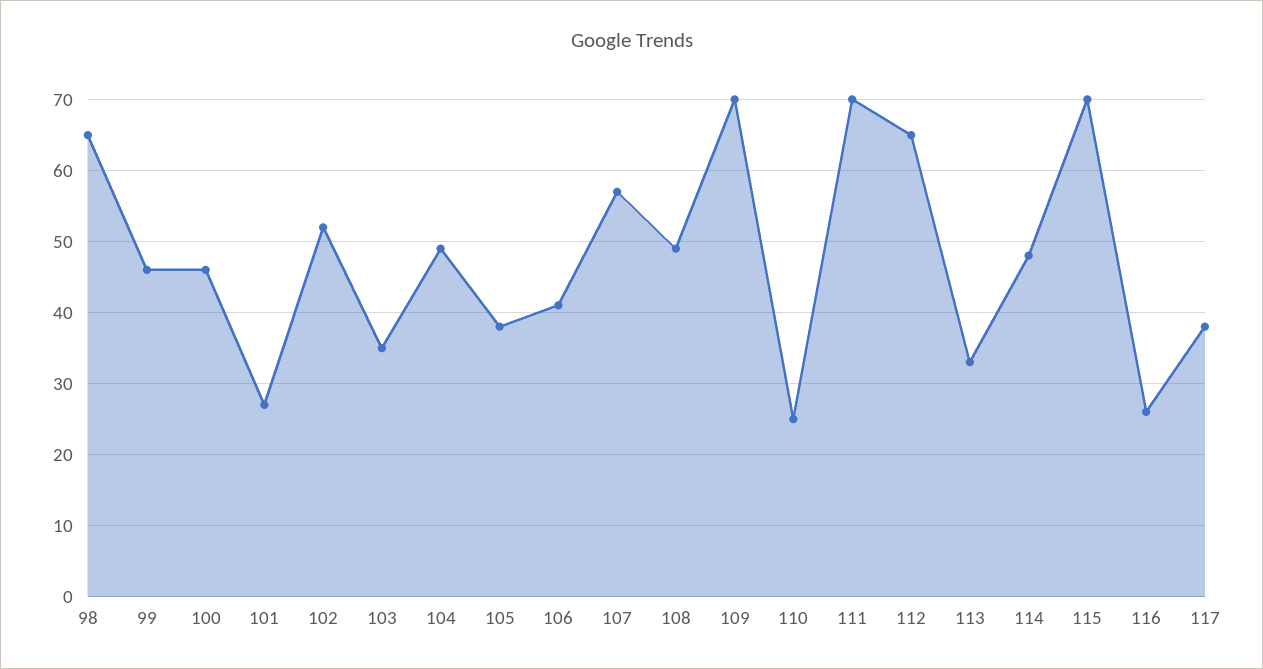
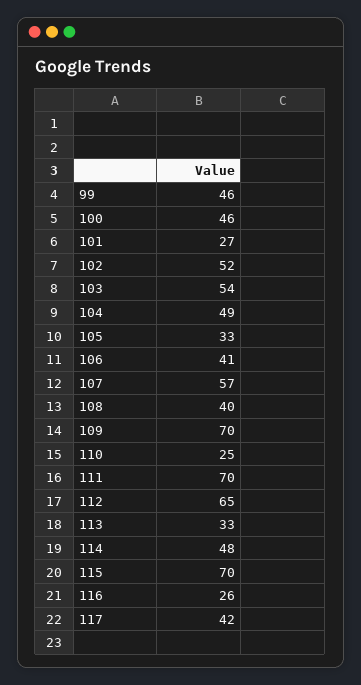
  {
-   "98": 65,
    "99": 46,
    "100": 46,
    "101": 27,
    "102": 52,
-   "103": 35,
+   "103": 54,
    "104": 49,
-   "105": 38,
+   "105": 33,
    "106": 41,
    "107": 57,
-   "108": 49,
+   "108": 40,
    "109": 70,
    "110": 25,
    "111": 70,
    "112": 65,
    "113": 33,
    "114": 48,
    "115": 70,
    "116": 26,
-   "117": 38
+   "117": 42
  }

